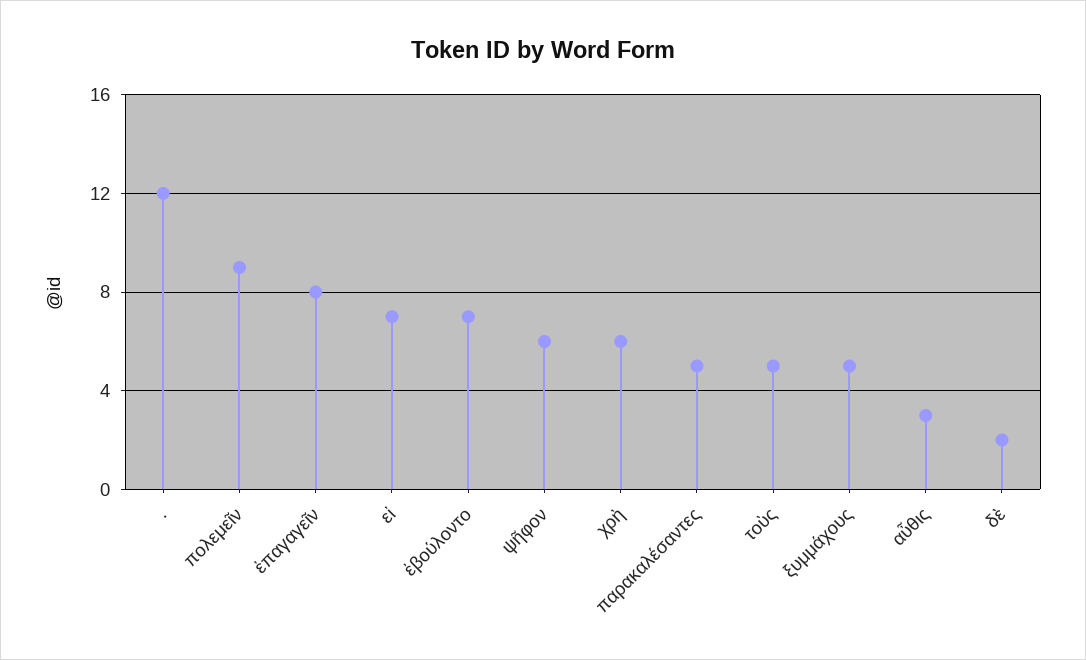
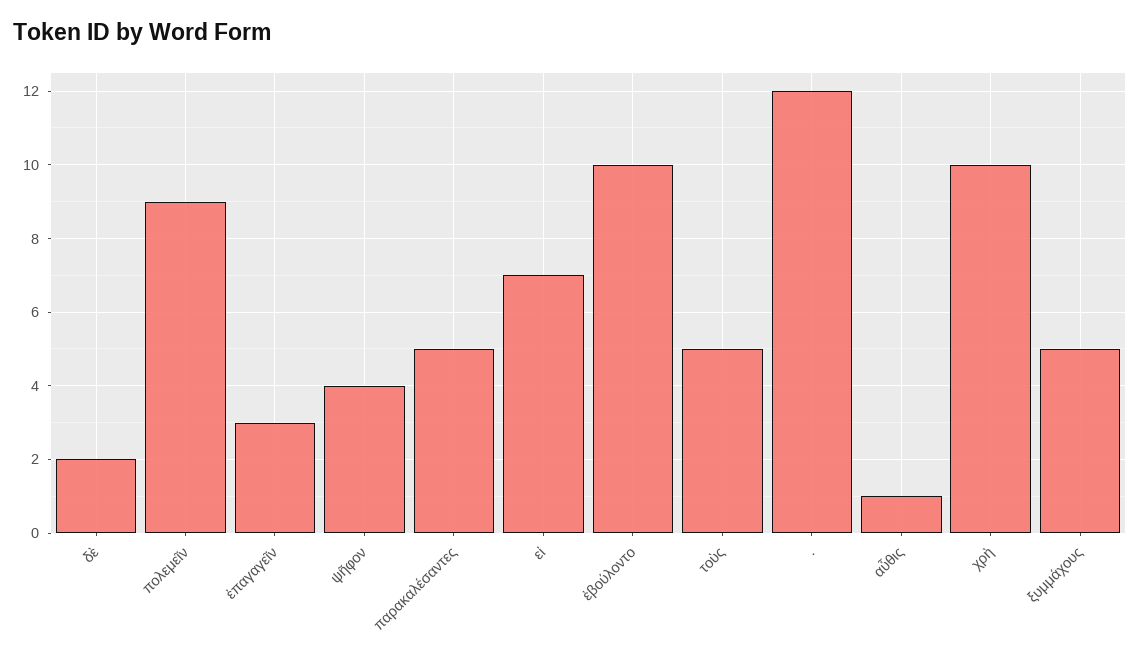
  {
    ".": 12,
    "πολεμεῖν": 9,
-   "ἐπαγαγεῖν": 8,
+   "ἐπαγαγεῖν": 3,
    "εἰ": 7,
-   "ἐβούλοντο": 7,
+   "ἐβούλοντο": 10,
-   "ψῆφον": 6,
+   "ψῆφον": 4,
-   "χρὴ": 6,
+   "χρὴ": 10,
    "παρακαλέσαντες": 5,
    "τοὺς": 5,
    "ξυμμάχους": 5,
-   "αὖθις": 3,
+   "αὖθις": 1,
    "δὲ": 2
  }

